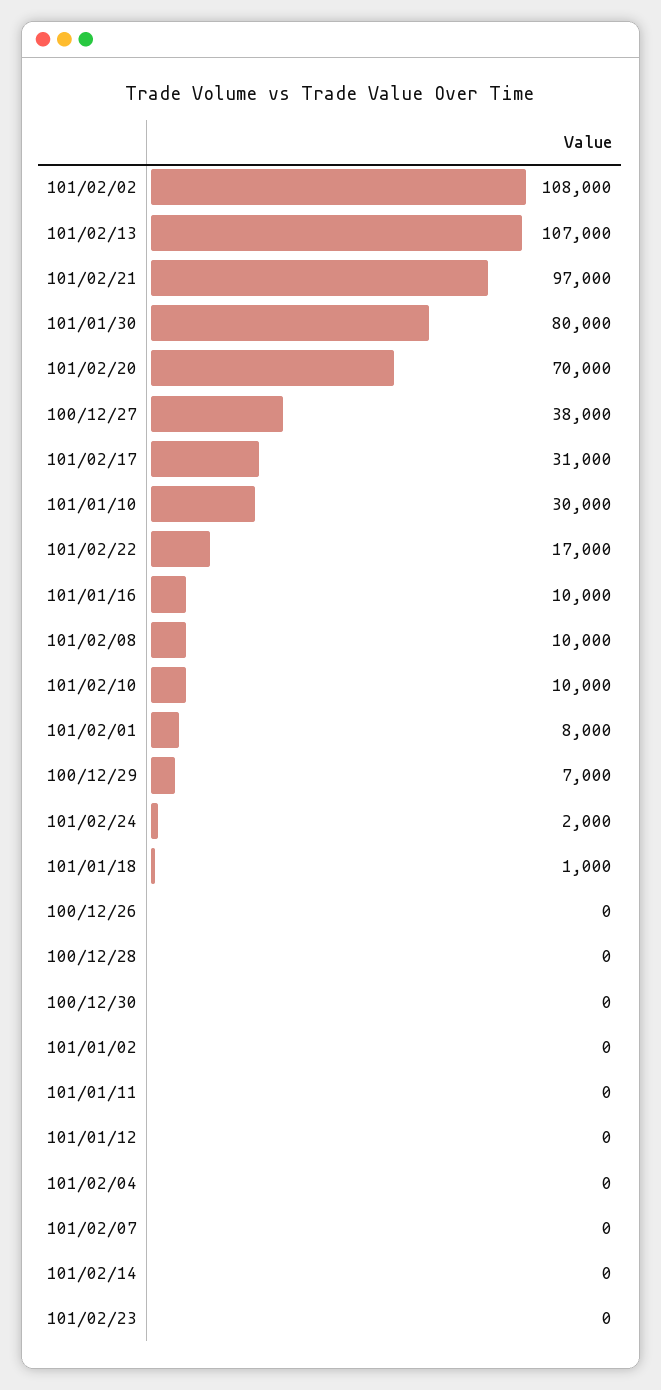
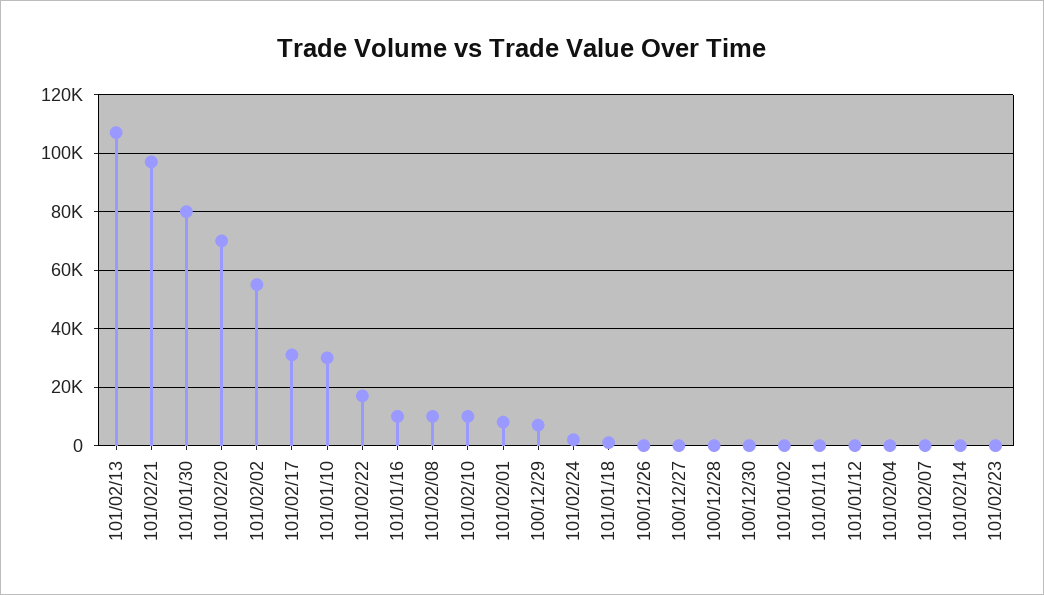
  {
-   "101/02/02": 108000,
+   "101/02/02": 55000,
    "101/02/13": 107000,
    "101/02/21": 97000,
    "101/01/30": 80000,
    "101/02/20": 70000,
-   "100/12/27": 38000,
+   "100/12/27": 0,
    "101/02/17": 31000,
    "101/01/10": 30000,
    "101/02/22": 17000,
    "101/01/16": 10000,
    "101/02/08": 10000,
    "101/02/10": 10000,
    "101/02/01": 8000,
    "100/12/29": 7000,
    "101/02/24": 2000,
    "101/01/18": 1000,
    "100/12/26": 0,
    "100/12/28": 0,
    "100/12/30": 0,
    "101/01/02": 0,
    "101/01/11": 0,
    "101/01/12": 0,
    "101/02/04": 0,
    "101/02/07": 0,
    "101/02/14": 0,
    "101/02/23": 0
  }

